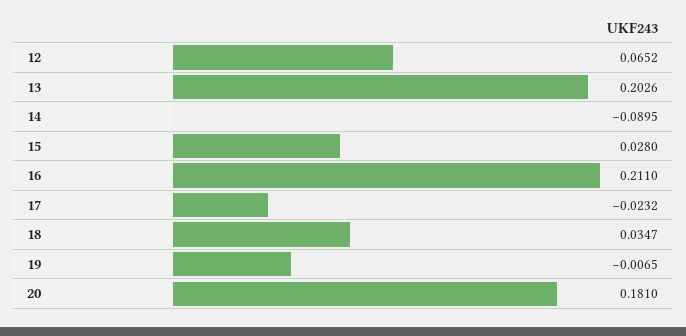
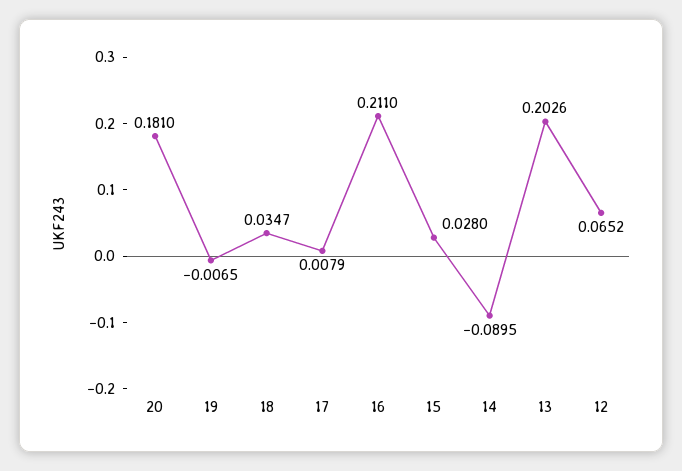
  {
    "12": 0.0652,
    "13": 0.2026,
    "14": -0.0895,
    "15": 0.028,
    "16": 0.211,
-   "17": -0.0232,
+   "17": 0.0079,
    "18": 0.0347,
    "19": -0.0065,
    "20": 0.181
  }

